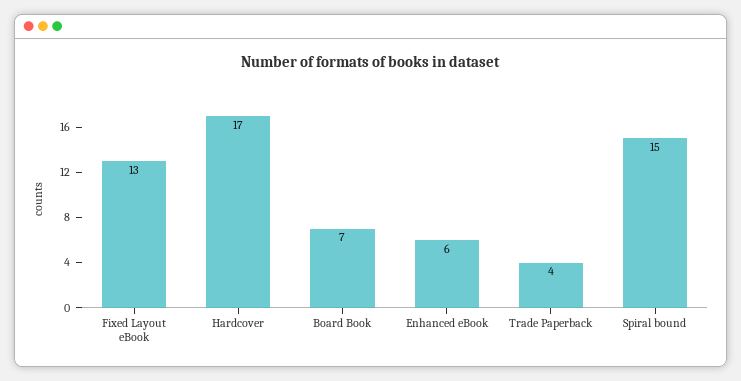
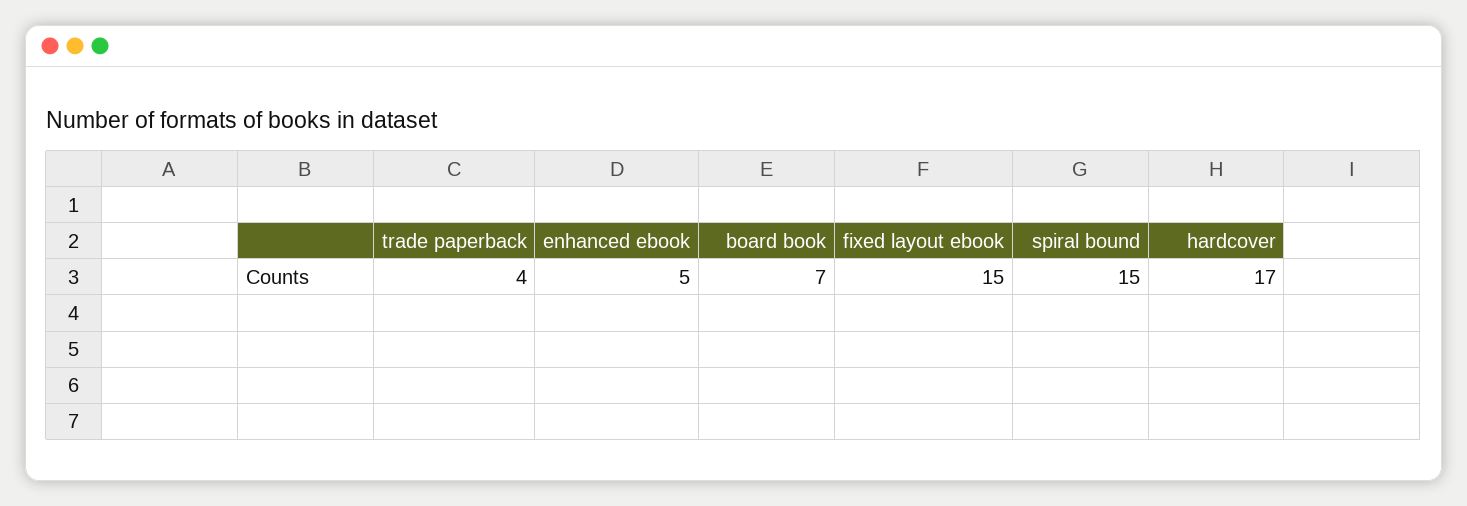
  {
-   "Fixed Layout eBook": 13,
+   "Fixed Layout eBook": 15,
    "Hardcover": 17,
    "Board Book": 7,
-   "Enhanced eBook": 6,
+   "Enhanced eBook": 5,
    "Trade Paperback": 4,
    "Spiral bound": 15
  }

